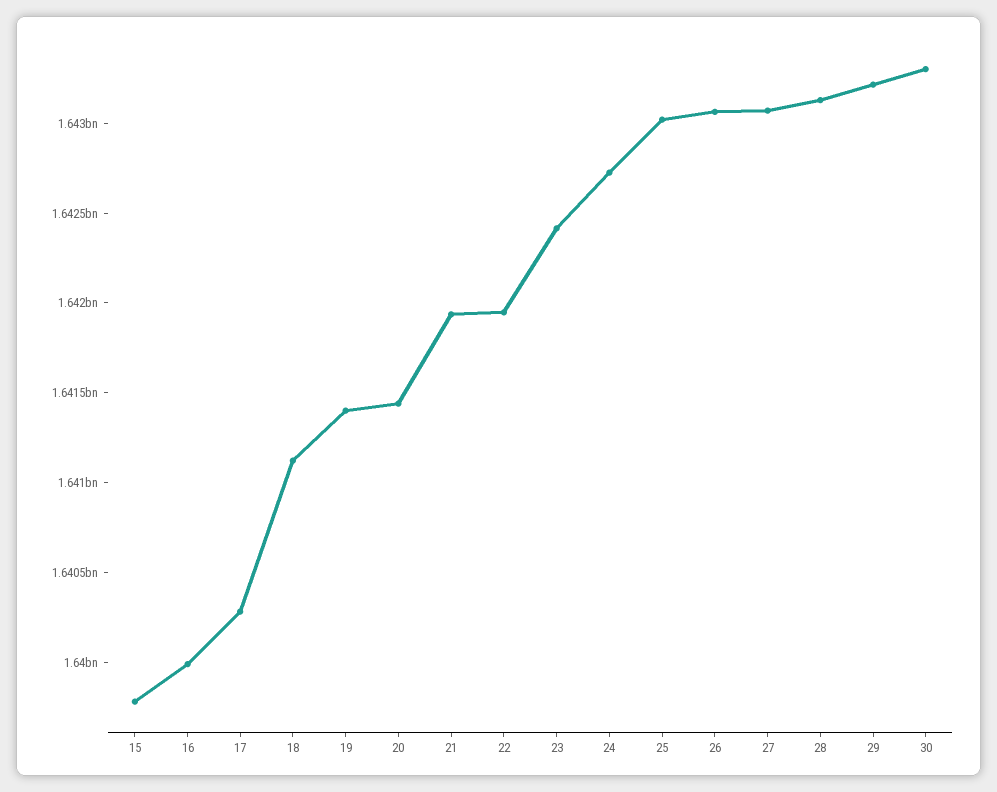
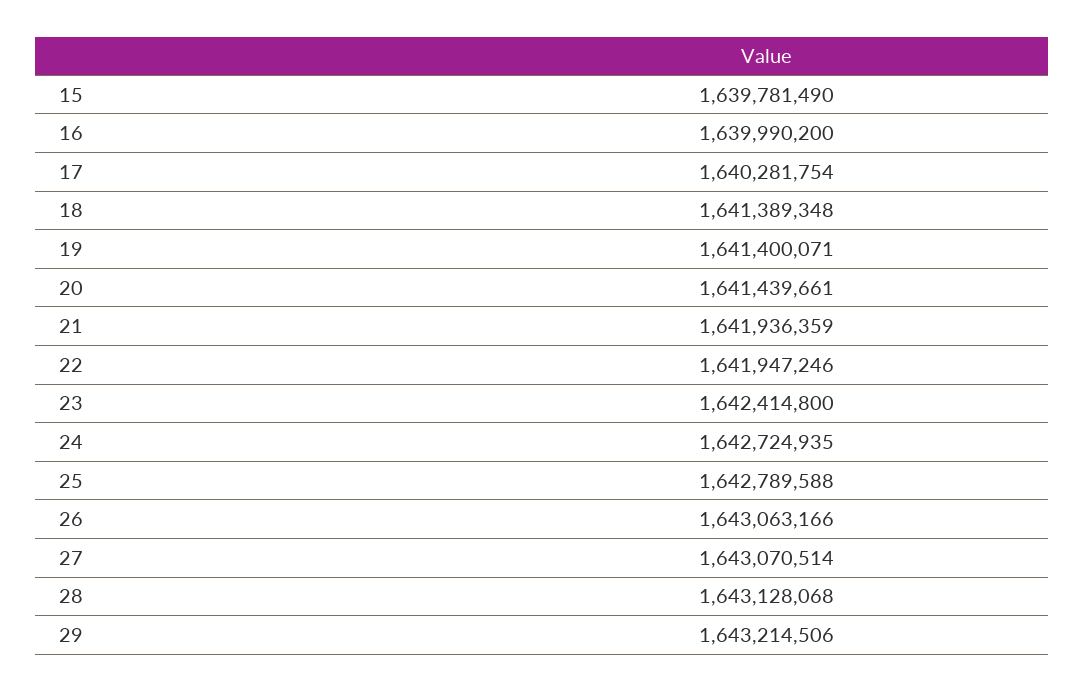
  {
    "15": 1639781490,
    "16": 1639990200,
    "17": 1640281754,
-   "18": 1641100000,
+   "18": 1641389348,
    "19": 1641400071,
    "20": 1641439661,
    "21": 1641936359,
    "22": 1641947246,
    "23": 1642414800,
    "24": 1642724935,
-   "25": 1643000000,
+   "25": 1642789588,
    "26": 1643063166,
    "27": 1643070514,
    "28": 1643128068,
-   "29": 1643214506,
+   "29": 1643214506
-   "30": 1643300000
  }

